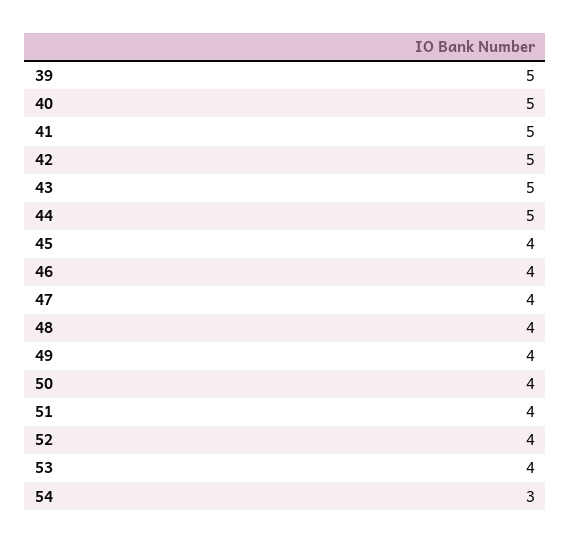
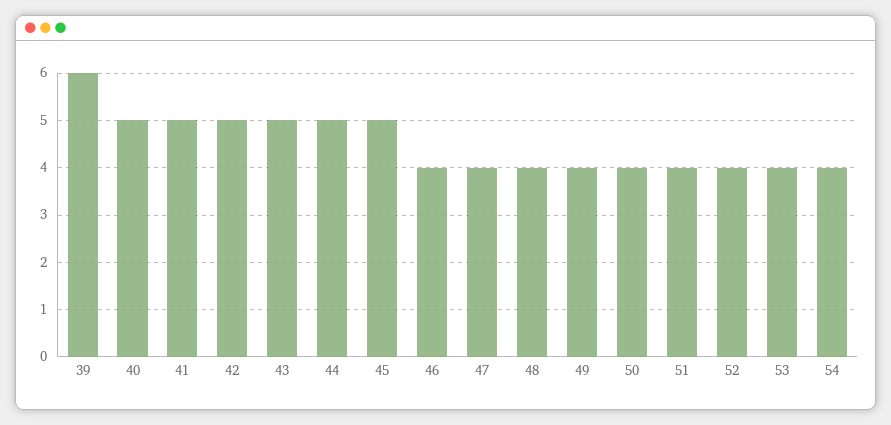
  {
-   "39": 5,
+   "39": 6,
    "40": 5,
    "41": 5,
    "42": 5,
    "43": 5,
    "44": 5,
-   "45": 4,
+   "45": 5,
    "46": 4,
    "47": 4,
    "48": 4,
    "49": 4,
    "50": 4,
    "51": 4,
    "52": 4,
    "53": 4,
-   "54": 3
+   "54": 4
  }

